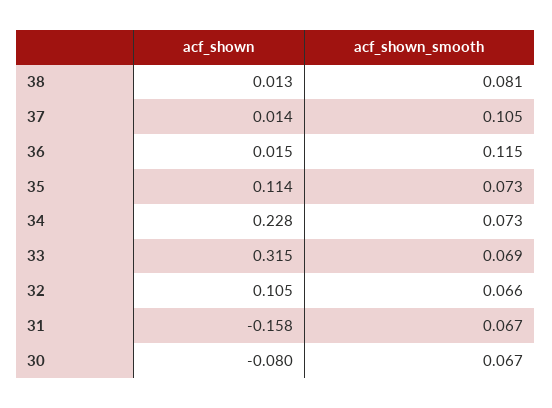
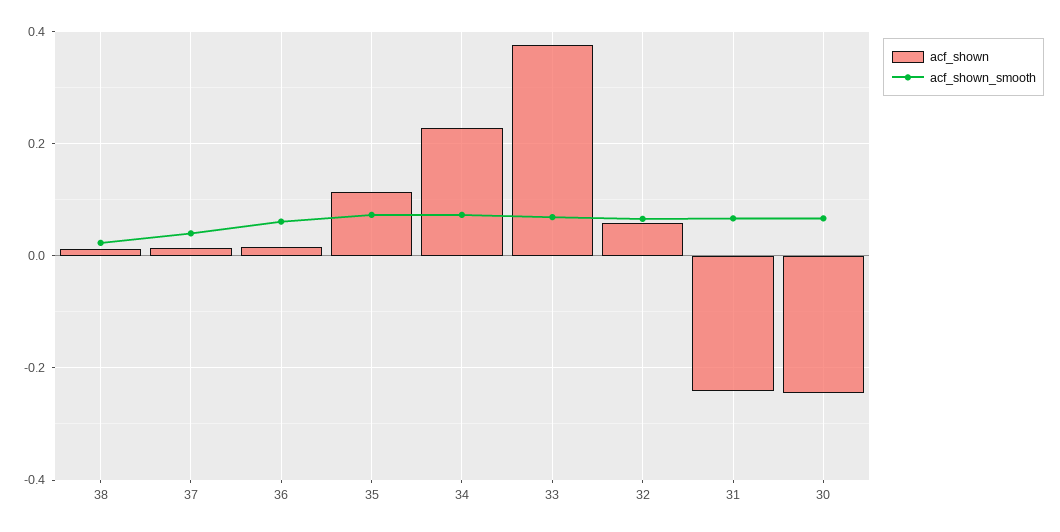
  {
    "acf_shown": {
      "38": 0.013,
      "37": 0.014,
      "36": 0.015,
      "35": 0.114,
      "34": 0.228,
-     "33": 0.315,
+     "33": 0.38,
-     "32": 0.105,
+     "32": 0.06,
-     "31": -0.158,
+     "31": -0.24,
-     "30": -0.08
+     "30": -0.24
    },
    "acf_shown_smooth": {
-     "38": 0.081,
+     "38": 0.02,
-     "37": 0.105,
+     "37": 0.04,
-     "36": 0.115,
+     "36": 0.06,
      "35": 0.073,
      "34": 0.073,
      "33": 0.069,
      "32": 0.066,
      "31": 0.067,
      "30": 0.067
    }
  }

